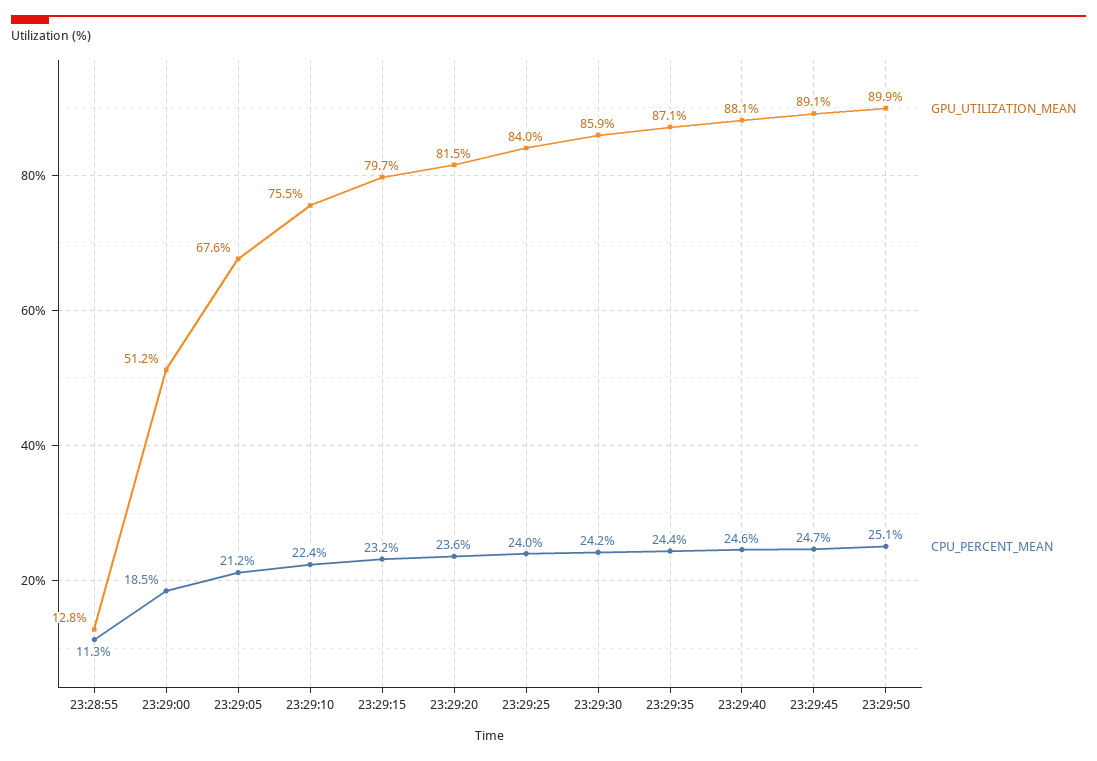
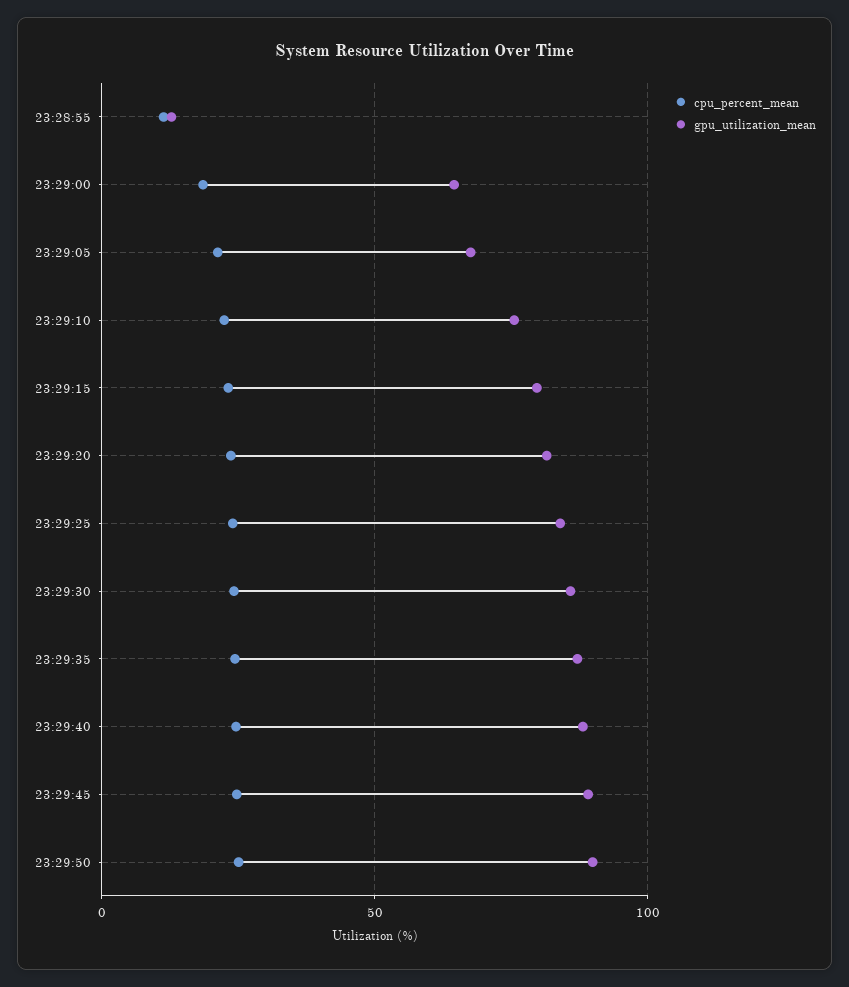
  {
    "GPU_UTILIZATION_MEAN": {
      "23:28:55": 12.8,
-     "23:29:00": 51.2,
+     "23:29:00": 65,
      "23:29:05": 67.6,
      "23:29:10": 75.5,
      "23:29:15": 79.7,
      "23:29:20": 81.5,
      "23:29:25": 84,
      "23:29:30": 85.9,
      "23:29:35": 87.1,
      "23:29:40": 88.1,
      "23:29:45": 89.1,
      "23:29:50": 89.9
    },
    "CPU_PERCENT_MEAN": {
      "23:28:55": 11.3,
      "23:29:00": 18.5,
      "23:29:05": 21.2,
      "23:29:10": 22.4,
      "23:29:15": 23.2,
      "23:29:20": 23.6,
      "23:29:25": 24,
      "23:29:30": 24.2,
      "23:29:35": 24.4,
      "23:29:40": 24.6,
      "23:29:45": 24.7,
      "23:29:50": 25.1
    }
  }

